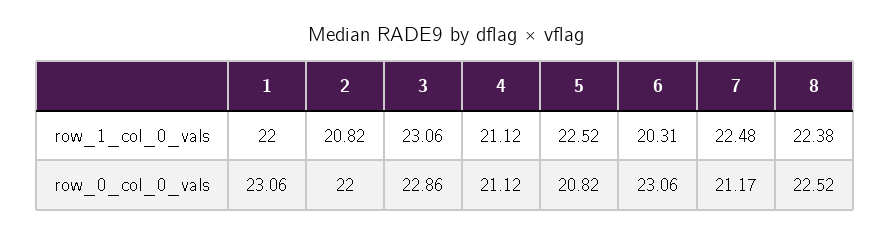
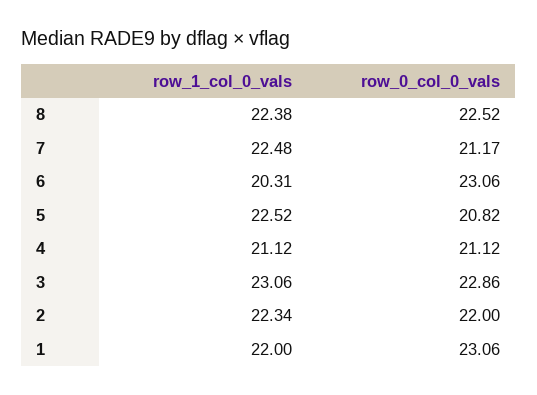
  {
    "1": {
      "row_1_col_0_vals": 22,
      "row_0_col_0_vals": 23.06
    },
    "2": {
-     "row_1_col_0_vals": 20.82,
+     "row_1_col_0_vals": 22.34,
      "row_0_col_0_vals": 22
    },
    "3": {
      "row_1_col_0_vals": 23.06,
      "row_0_col_0_vals": 22.86
    },
    "4": {
      "row_1_col_0_vals": 21.12,
      "row_0_col_0_vals": 21.12
    },
    "5": {
      "row_1_col_0_vals": 22.52,
      "row_0_col_0_vals": 20.82
    },
    "6": {
      "row_1_col_0_vals": 20.31,
      "row_0_col_0_vals": 23.06
    },
    "7": {
      "row_1_col_0_vals": 22.48,
      "row_0_col_0_vals": 21.17
    },
    "8": {
      "row_1_col_0_vals": 22.38,
      "row_0_col_0_vals": 22.52
    }
  }

